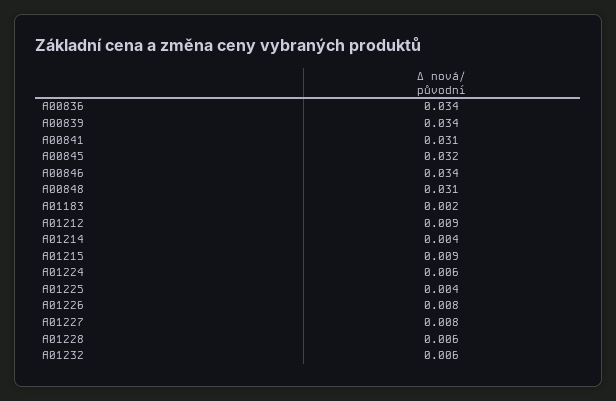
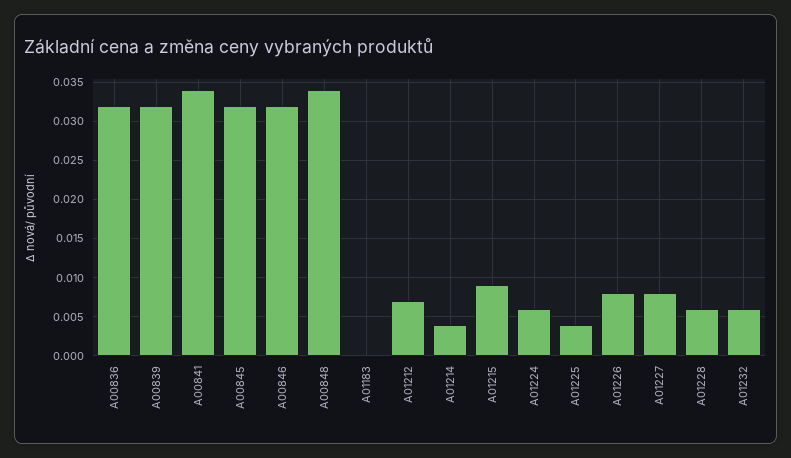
  {
-   "A00836": 0.034,
+   "A00836": 0.032,
-   "A00839": 0.034,
+   "A00839": 0.032,
-   "A00841": 0.031,
+   "A00841": 0.034,
    "A00845": 0.032,
-   "A00846": 0.034,
+   "A00846": 0.032,
-   "A00848": 0.031,
+   "A00848": 0.034,
-   "A01183": 0.002,
+   "A01183": 0,
-   "A01212": 0.009,
+   "A01212": 0.007,
    "A01214": 0.004,
    "A01215": 0.009,
    "A01224": 0.006,
    "A01225": 0.004,
    "A01226": 0.008,
    "A01227": 0.008,
    "A01228": 0.006,
    "A01232": 0.006
  }

